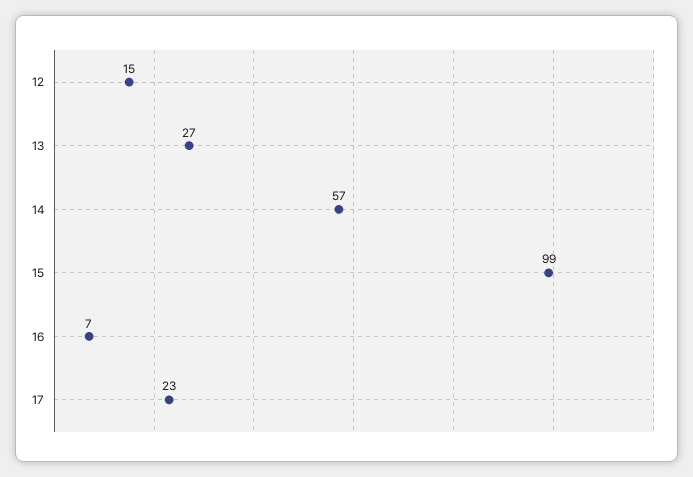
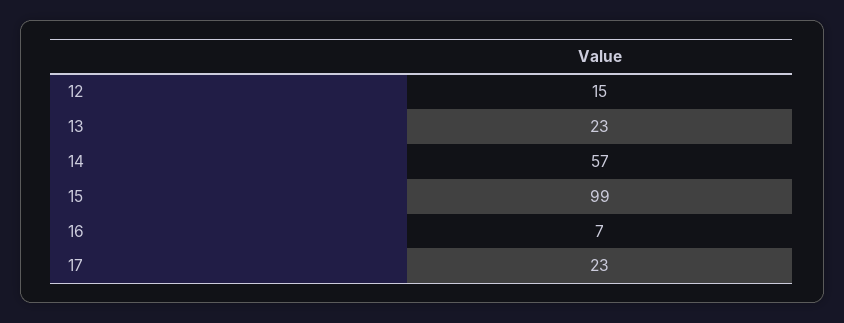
  {
    "12": 15,
-   "13": 27,
+   "13": 23,
    "14": 57,
    "15": 99,
    "16": 7,
    "17": 23
  }

